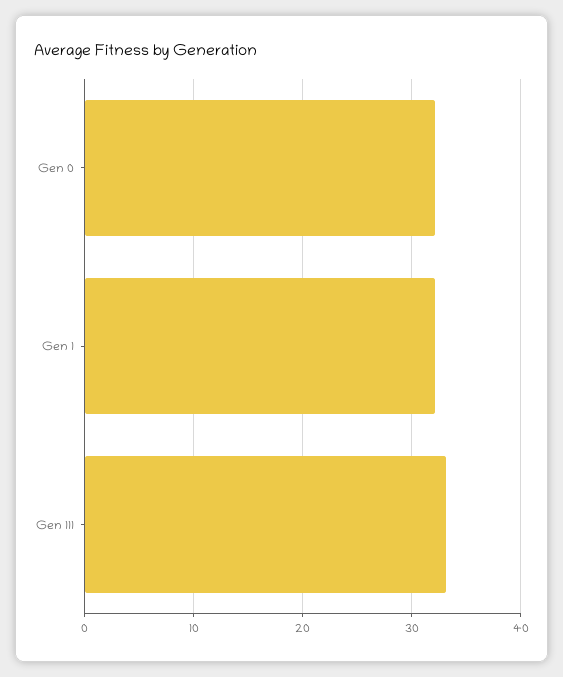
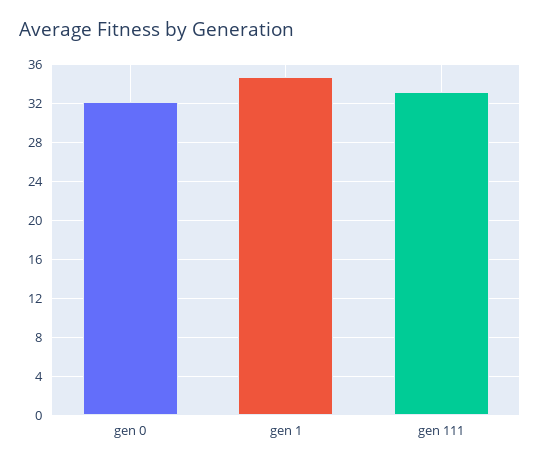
  {
    "Gen 0": 32,
-   "Gen 1": 32,
+   "Gen 1": 35,
    "Gen 111": 33
  }

